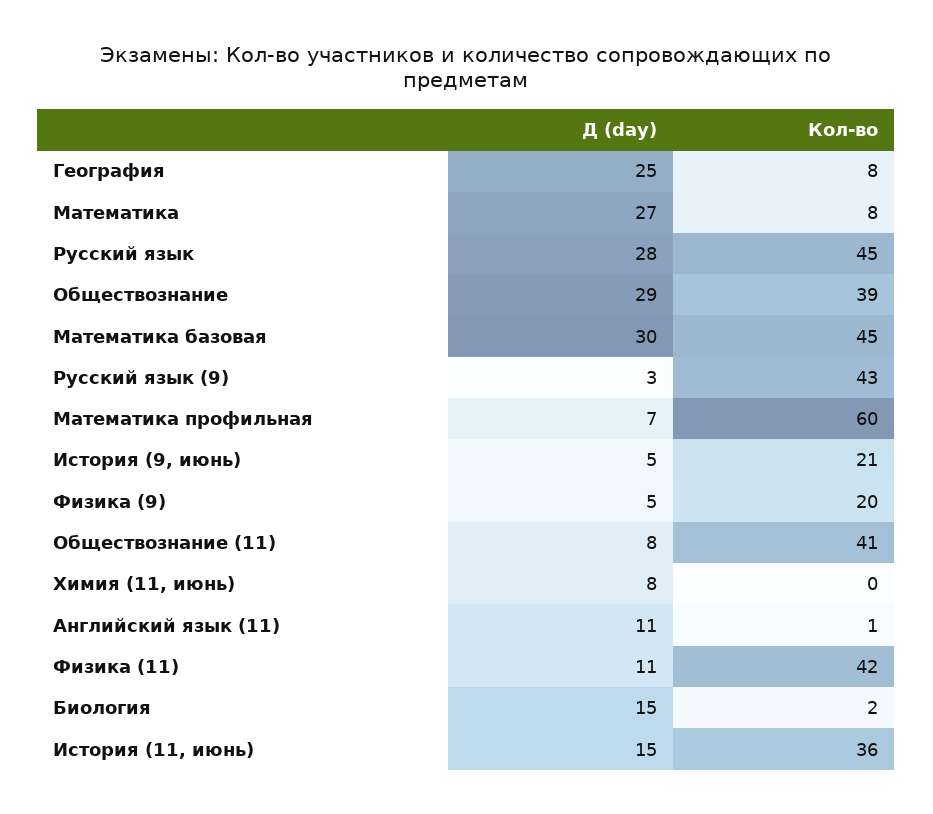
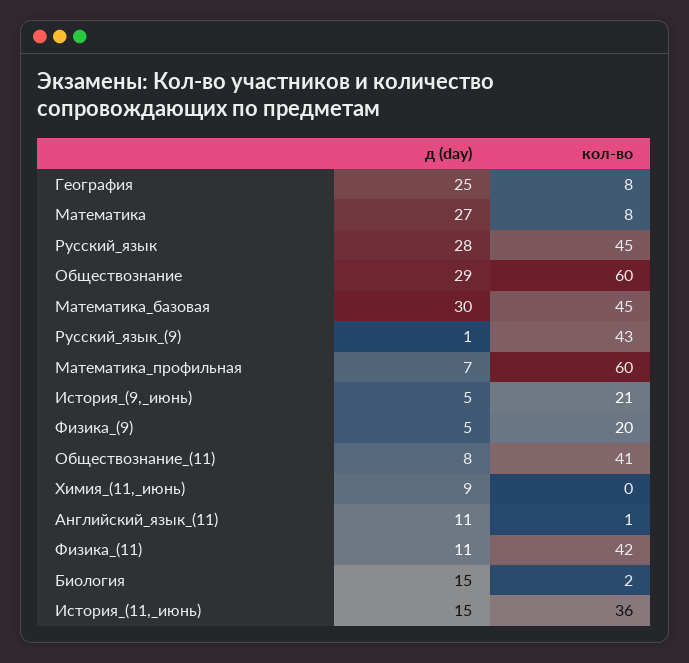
  {
    "Д (day)": {
      "География": 25,
      "Математика": 27,
      "Русский язык": 28,
      "Обществознание": 29,
      "Математика базовая": 30,
-     "Русский язык (9)": 3,
+     "Русский язык (9)": 1,
      "Математика профильная": 7,
      "История (9, июнь)": 5,
      "Физика (9)": 5,
      "Обществознание (11)": 8,
-     "Химия (11, июнь)": 8,
+     "Химия (11, июнь)": 9,
      "Английский язык (11)": 11,
      "Физика (11)": 11,
      "Биология": 15,
      "История (11, июнь)": 15
    },
    "Кол-во": {
      "География": 8,
      "Математика": 8,
      "Русский язык": 45,
-     "Обществознание": 39,
+     "Обществознание": 60,
      "Математика базовая": 45,
      "Русский язык (9)": 43,
      "Математика профильная": 60,
      "История (9, июнь)": 21,
      "Физика (9)": 20,
      "Обществознание (11)": 41,
      "Химия (11, июнь)": 0,
      "Английский язык (11)": 1,
      "Физика (11)": 42,
      "Биология": 2,
      "История (11, июнь)": 36
    }
  }

